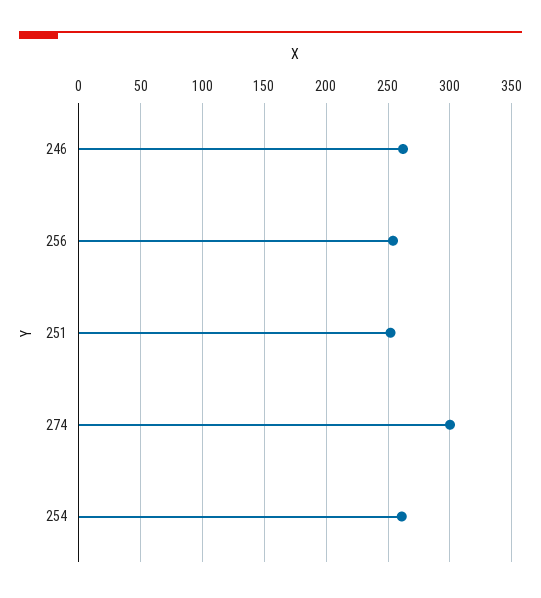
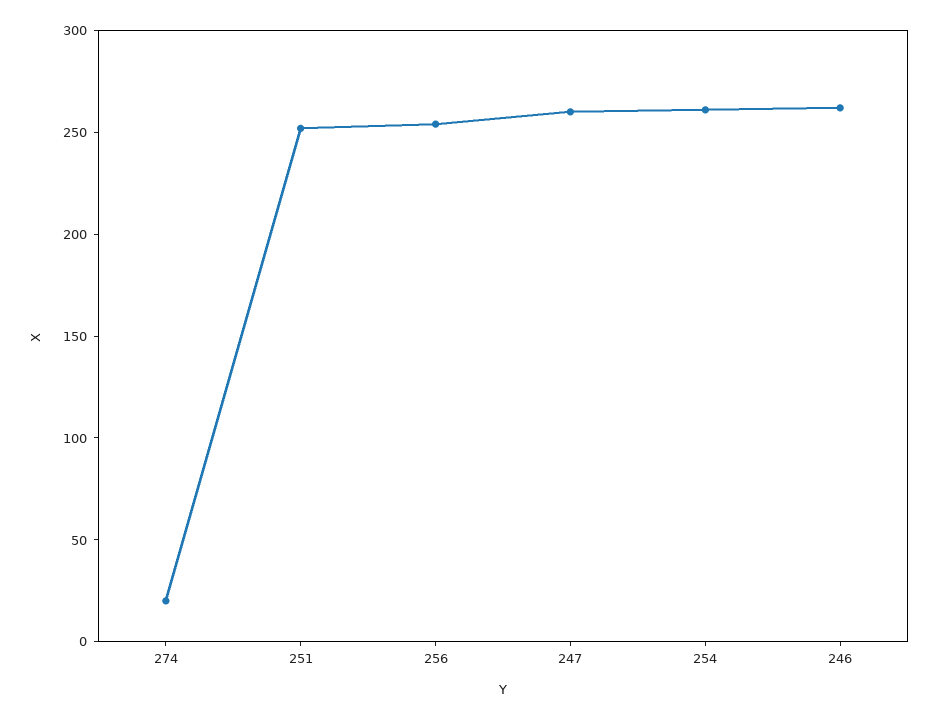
  {
    "246": 260,
    "256": 255,
    "251": 250,
-   "274": 300,
+   "274": 20,
-   "254": 260
+   "254": 260,
+   "247": 260
  }

